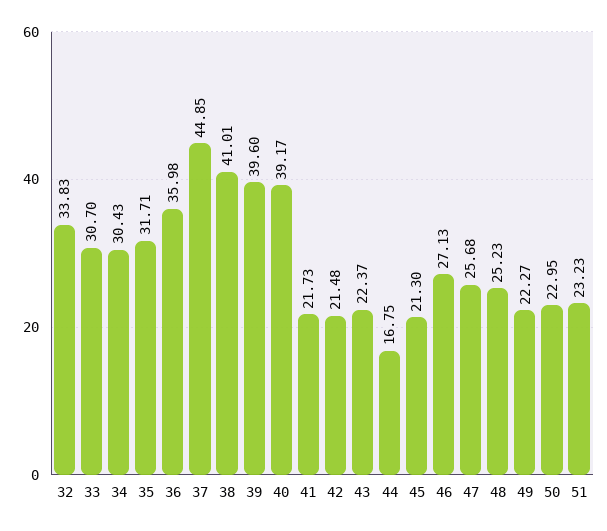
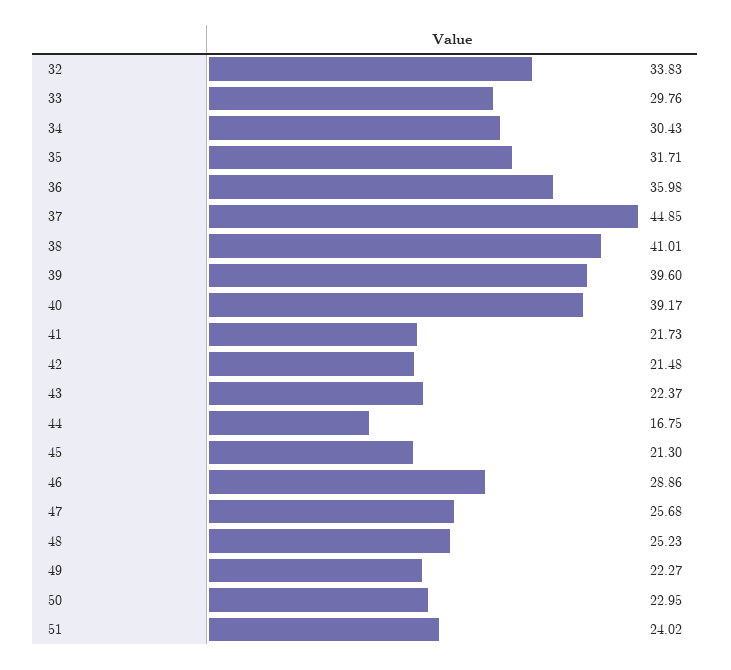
  {
    "32": 33.83,
-   "33": 30.7,
+   "33": 29.76,
    "34": 30.43,
    "35": 31.71,
    "36": 35.98,
    "37": 44.85,
    "38": 41.01,
    "39": 39.6,
    "40": 39.17,
    "41": 21.73,
    "42": 21.48,
    "43": 22.37,
    "44": 16.75,
    "45": 21.3,
-   "46": 27.13,
+   "46": 28.86,
    "47": 25.68,
    "48": 25.23,
    "49": 22.27,
    "50": 22.95,
-   "51": 23.23
+   "51": 24.02
  }

